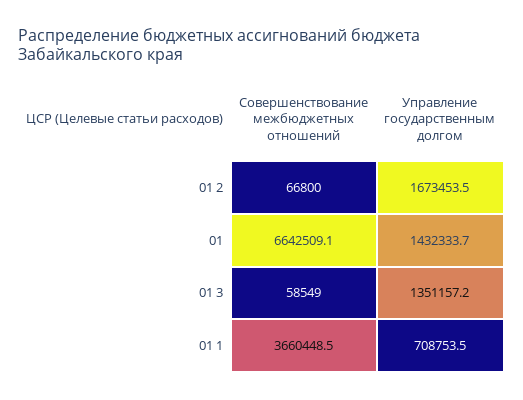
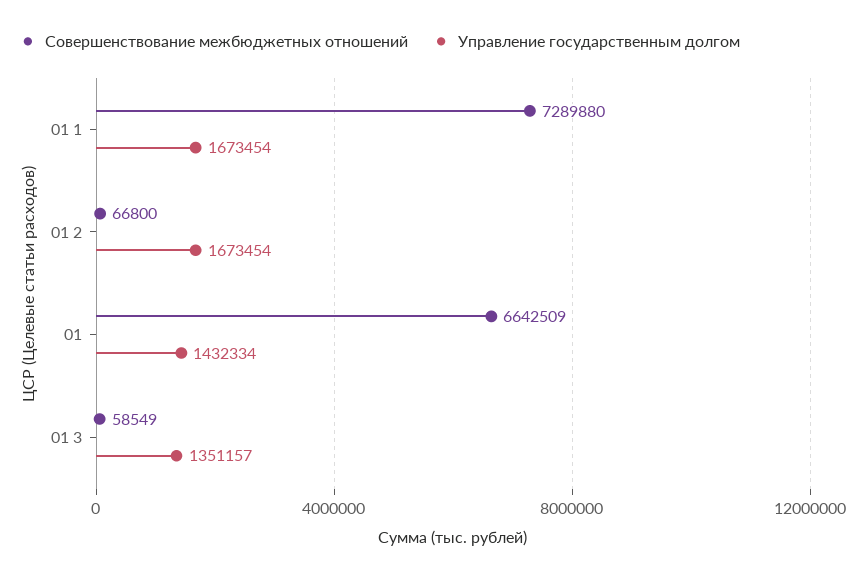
  {
    "Совершенствование межбюджетных отношений": {
      "01 2": 66800,
      "01": 6642509.1,
      "01 3": 58549,
-     "01 1": 3660448.5
+     "01 1": 7289880
    },
    "Управление государственным долгом": {
      "01 2": 1673453.5,
      "01": 1432333.7,
      "01 3": 1351157.2,
-     "01 1": 708753.5
+     "01 1": 1673454
    }
  }

